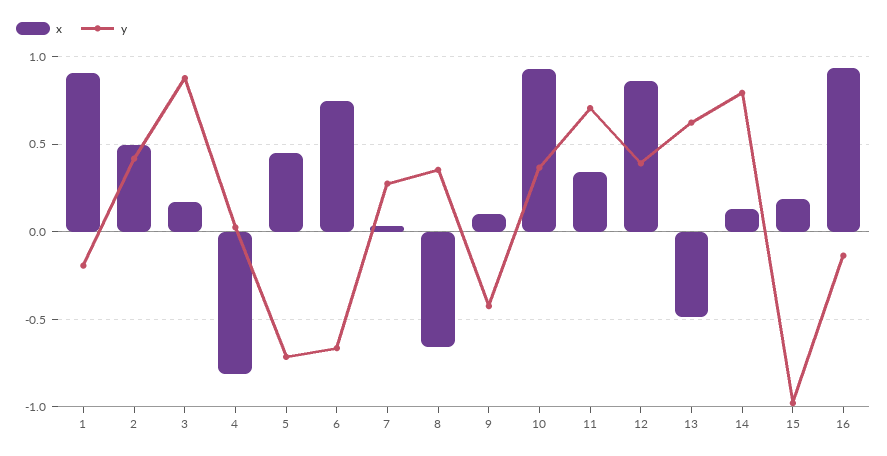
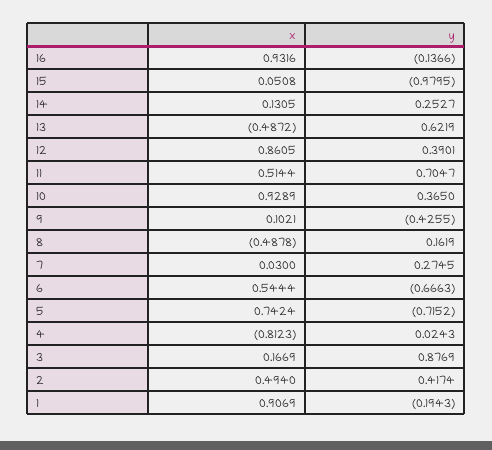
  {
    "x": {
      "1": 0.9069,
      "2": 0.494,
      "3": 0.1669,
      "4": -0.8123,
-     "5": 0.45,
+     "5": 0.7424,
-     "6": 0.75,
+     "6": 0.5444,
      "7": 0.03,
-     "8": -0.65,
+     "8": -0.4878,
      "9": 0.1021,
      "10": 0.9289,
-     "11": 0.35,
+     "11": 0.5144,
      "12": 0.8605,
      "13": -0.4872,
      "14": 0.1305,
-     "15": 0.2,
+     "15": 0.0508,
      "16": 0.9316
    },
    "y": {
      "1": -0.1943,
      "2": 0.4174,
      "3": 0.8769,
      "4": 0.0243,
      "5": -0.7152,
      "6": -0.6663,
      "7": 0.2745,
-     "8": 0.35,
+     "8": 0.1619,
      "9": -0.4255,
      "10": 0.365,
      "11": 0.7047,
      "12": 0.3901,
      "13": 0.6219,
-     "14": 0.8,
+     "14": 0.2527,
      "15": -0.9795,
      "16": -0.1366
    }
  }

